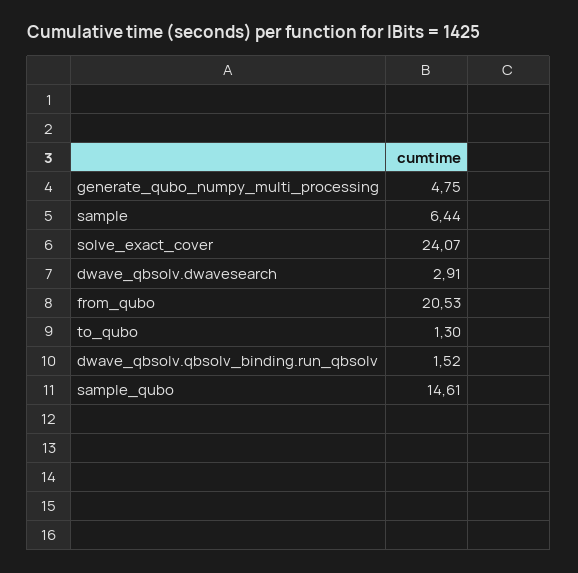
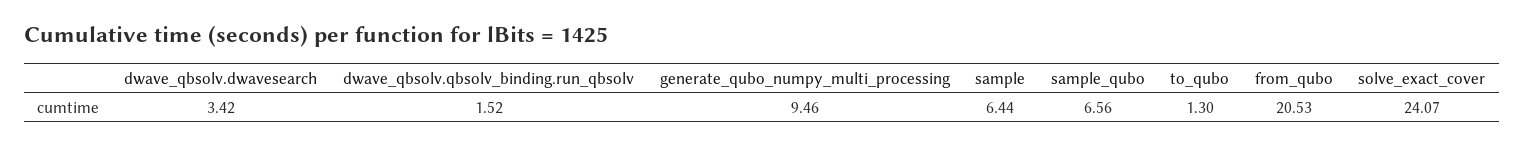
  {
-   "generate_qubo_numpy_multi_processing": 4.75,
+   "generate_qubo_numpy_multi_processing": 9.46,
    "sample": 6.44,
    "solve_exact_cover": 24.07,
-   "dwave_qbsolv.dwavesearch": 2.91,
+   "dwave_qbsolv.dwavesearch": 3.42,
    "from_qubo": 20.53,
    "to_qubo": 1.3,
    "dwave_qbsolv.qbsolv_binding.run_qbsolv": 1.52,
-   "sample_qubo": 14.61
+   "sample_qubo": 6.56
  }

